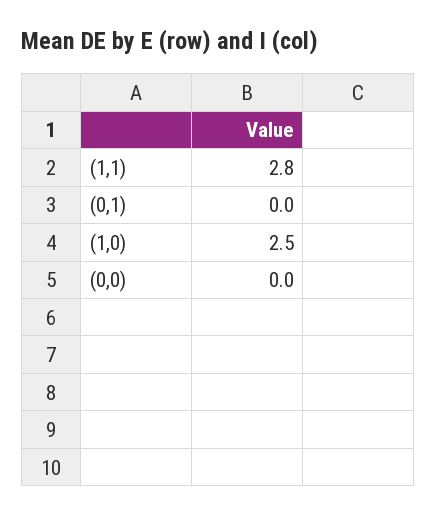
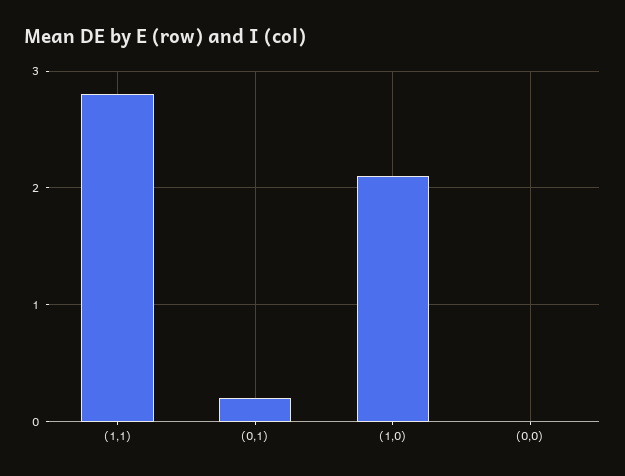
  {
    "(1,1)": 2.8,
-   "(0,1)": 0,
+   "(0,1)": 0.2,
-   "(1,0)": 2.5,
+   "(1,0)": 2.1,
    "(0,0)": 0
  }

